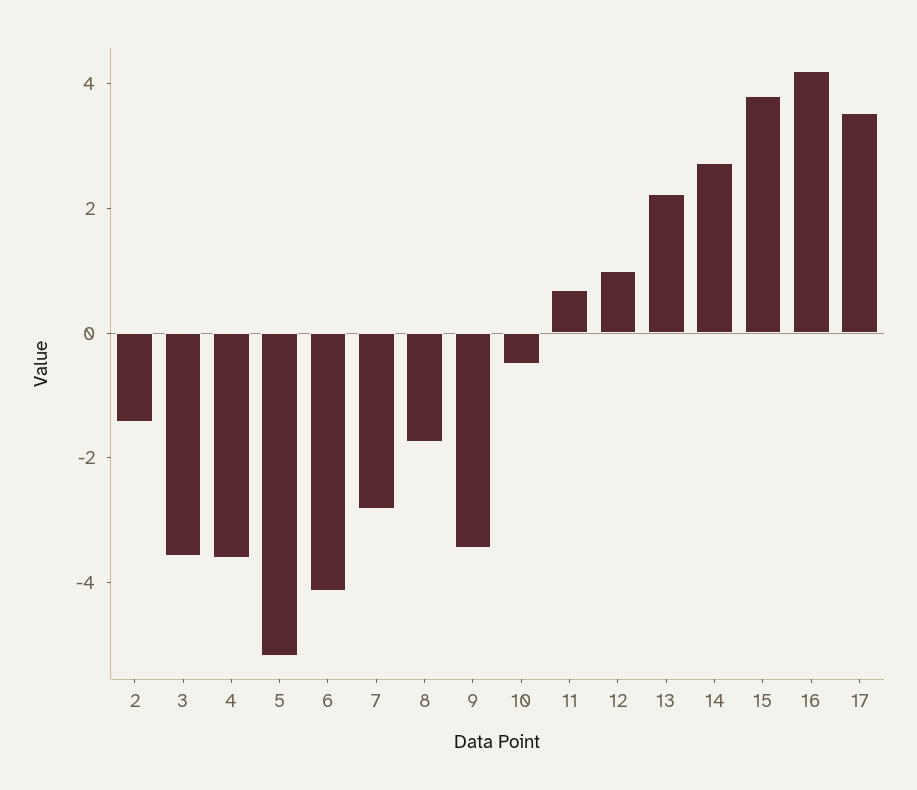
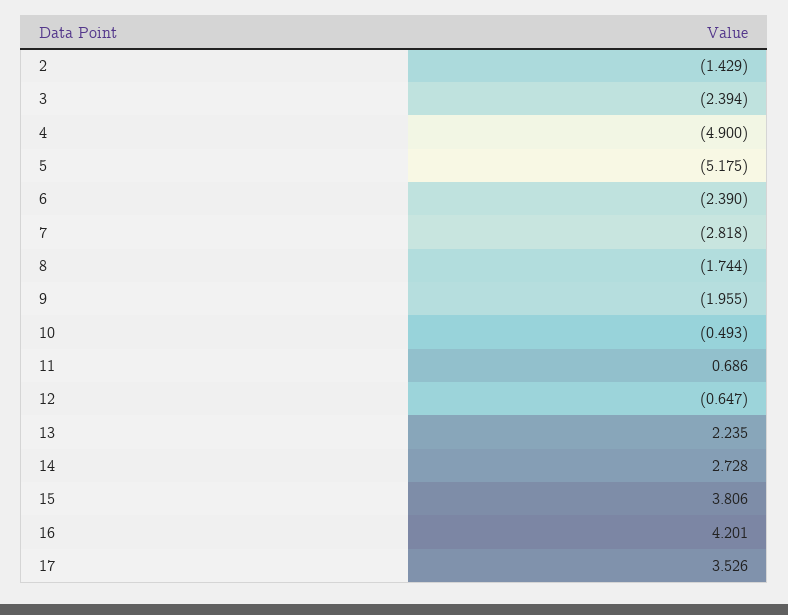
  {
    "2": -1.429,
-   "3": -3.5,
+   "3": -2.394,
-   "4": -3.5,
+   "4": -4.9,
    "5": -5.175,
-   "6": -4,
+   "6": -2.39,
    "7": -2.818,
    "8": -1.744,
-   "9": -3.5,
+   "9": -1.955,
    "10": -0.493,
    "11": 0.686,
-   "12": 1,
+   "12": -0.647,
    "13": 2.235,
    "14": 2.728,
    "15": 3.806,
    "16": 4.201,
    "17": 3.526
  }

